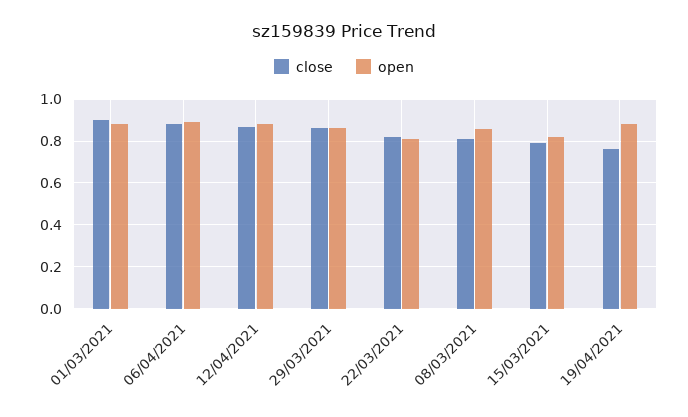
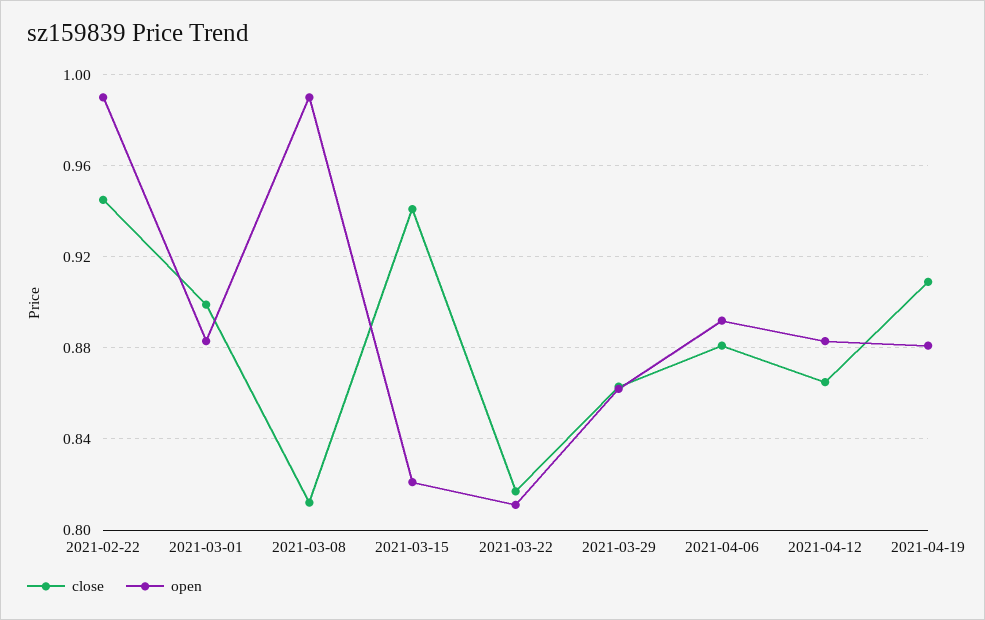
  {
    "close": {
      "01/03/2021": 0.9,
      "06/04/2021": 0.88,
      "12/04/2021": 0.865,
      "29/03/2021": 0.865,
      "22/03/2021": 0.815,
      "08/03/2021": 0.81,
-     "15/03/2021": 0.8,
+     "15/03/2021": 0.94,
-     "19/04/2021": 0.75
+     "19/04/2021": 0.91,
+     "2021-02-22": 0.945
    },
    "open": {
      "01/03/2021": 0.885,
      "06/04/2021": 0.89,
      "12/04/2021": 0.885,
      "29/03/2021": 0.86,
      "22/03/2021": 0.81,
-     "08/03/2021": 0.85,
+     "08/03/2021": 0.99,
      "15/03/2021": 0.82,
-     "19/04/2021": 0.88
+     "19/04/2021": 0.88,
+     "2021-02-22": 0.99
    }
  }

